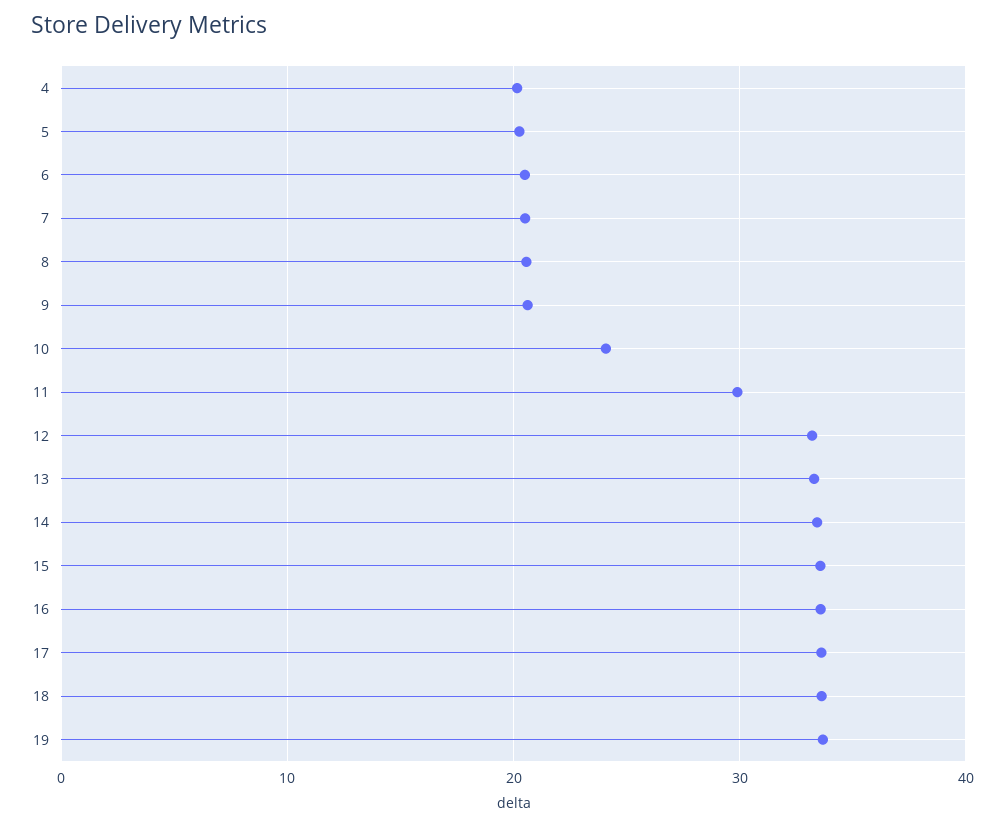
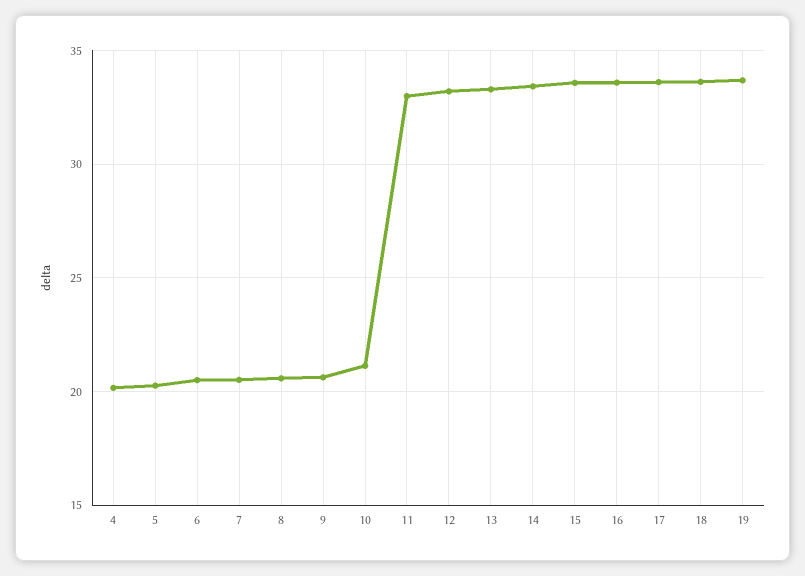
  {
    "4": 20,
    "5": 20.5,
    "6": 20.5,
    "7": 20.5,
    "8": 20.5,
    "9": 20.5,
-   "10": 24,
+   "10": 21,
-   "11": 30,
+   "11": 33,
    "12": 33,
    "13": 33.5,
    "14": 33.5,
    "15": 33.5,
    "16": 33.5,
    "17": 33.5,
    "18": 33.5,
    "19": 33.5
  }

